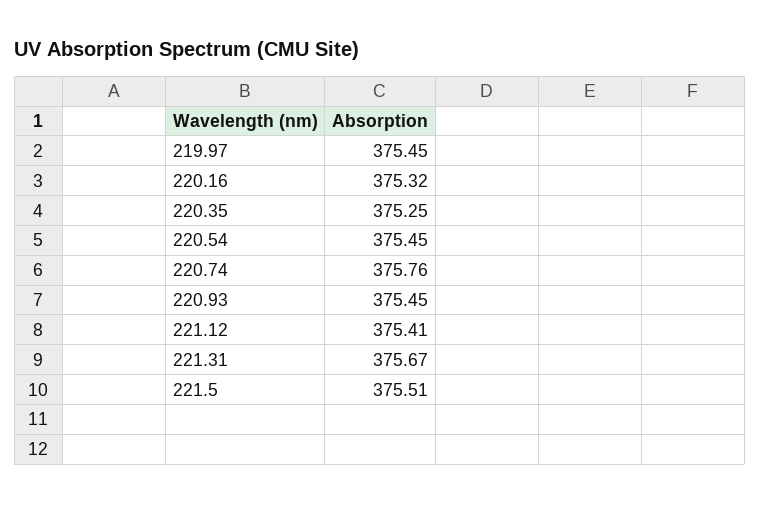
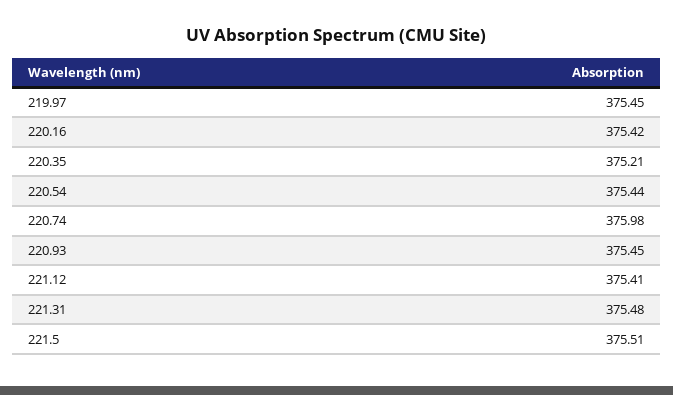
  {
    "219.97": 375.45,
-   "220.16": 375.32,
+   "220.16": 375.42,
-   "220.35": 375.25,
+   "220.35": 375.21,
-   "220.54": 375.45,
+   "220.54": 375.44,
-   "220.74": 375.76,
+   "220.74": 375.98,
    "220.93": 375.45,
    "221.12": 375.41,
-   "221.31": 375.67,
+   "221.31": 375.48,
    "221.5": 375.51
  }

